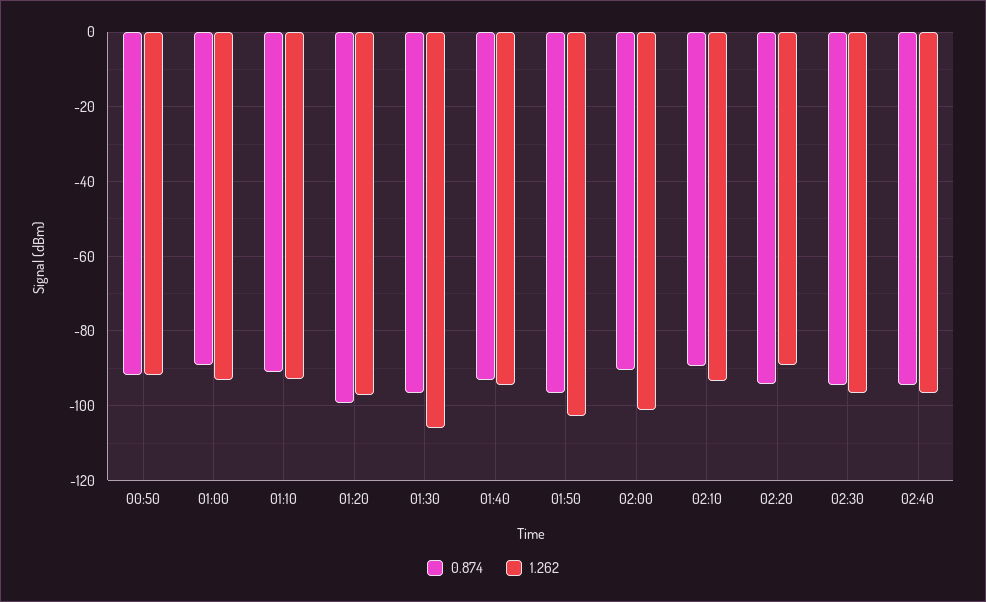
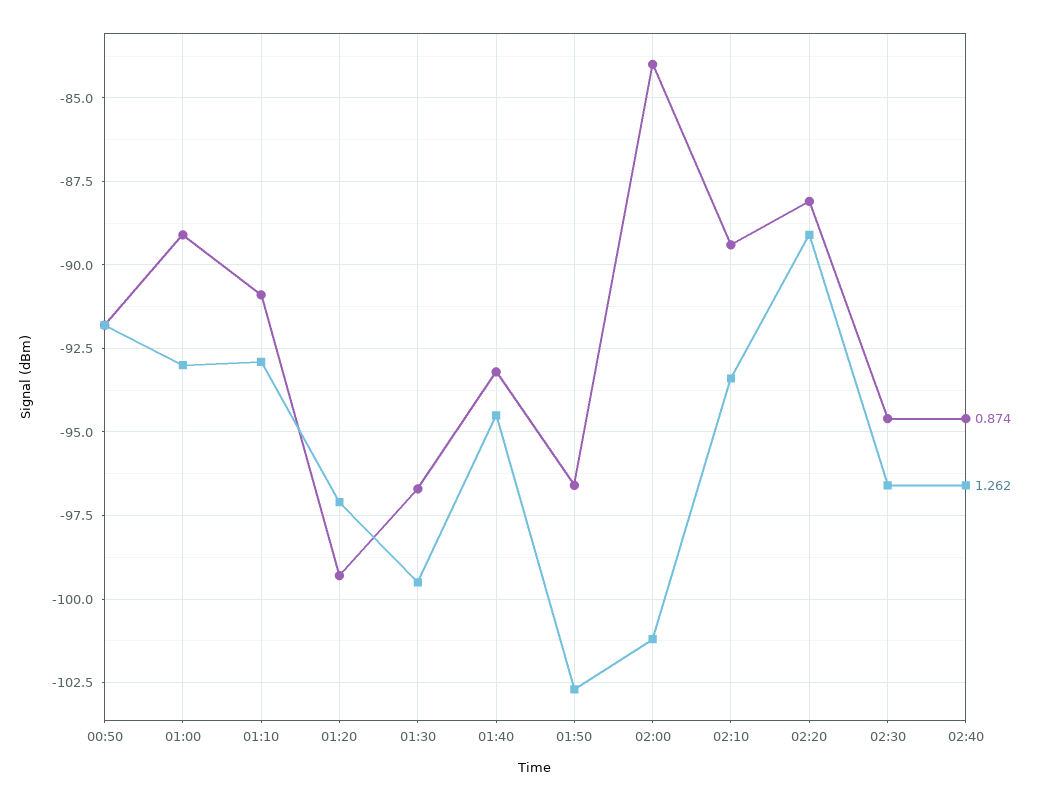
  {
    "0.874": {
      "00:50": -92,
      "01:00": -89,
      "01:10": -91,
      "01:20": -99.5,
      "01:30": -96.5,
      "01:40": -93,
      "01:50": -96.5,
-     "02:00": -90,
+     "02:00": -84,
      "02:10": -89.5,
-     "02:20": -94,
+     "02:20": -88,
      "02:30": -94.5,
      "02:40": -94.5
    },
    "1.262": {
      "00:50": -92,
      "01:00": -93,
      "01:10": -93,
      "01:20": -97,
-     "01:30": -106,
+     "01:30": -99.5,
      "01:40": -94.5,
      "01:50": -102.5,
      "02:00": -101,
      "02:10": -93.5,
      "02:20": -89,
      "02:30": -96.5,
      "02:40": -96.5
    }
  }

